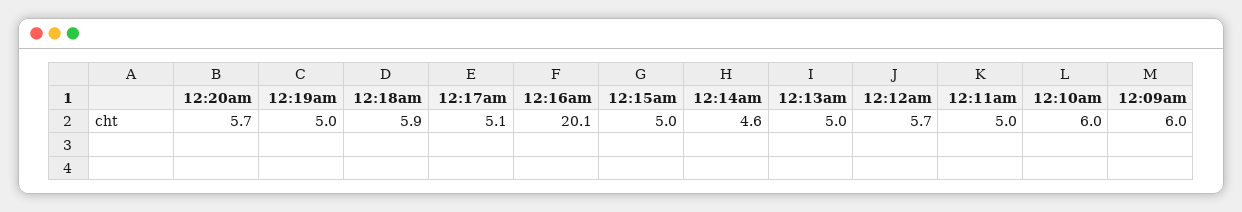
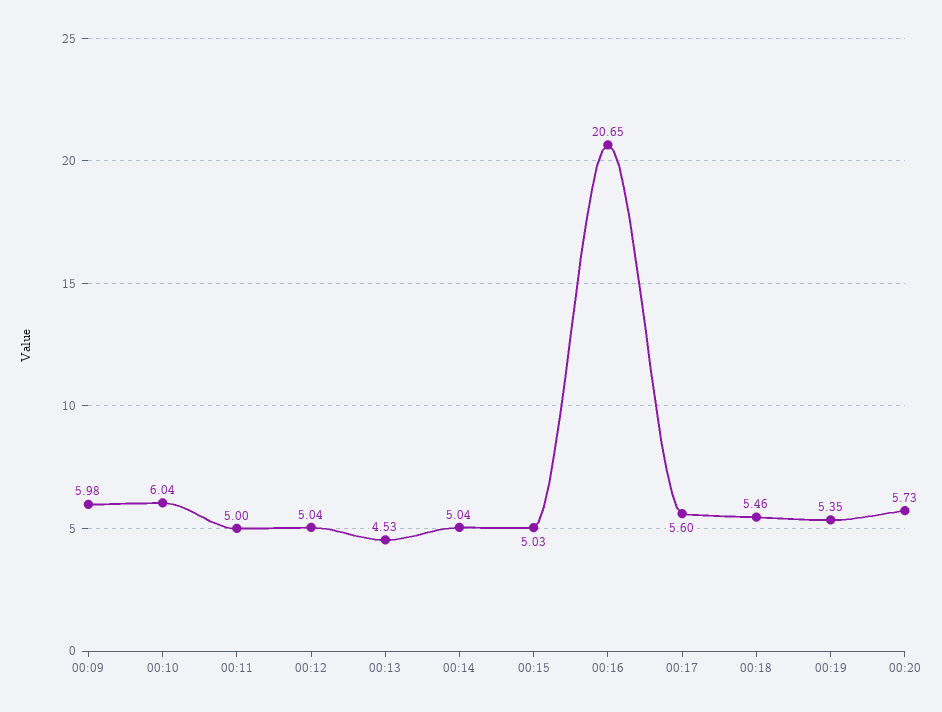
  {
    "12:20am": 5.73,
-   "12:19am": 5,
+   "12:19am": 5.35,
-   "12:18am": 5.9,
+   "12:18am": 5.46,
-   "12:17am": 5.1,
+   "12:17am": 5.6,
-   "12:16am": 20.1,
+   "12:16am": 20.65,
    "12:15am": 5.03,
-   "12:14am": 4.6,
+   "12:14am": 5.04,
-   "12:13am": 5,
+   "12:13am": 4.53,
-   "12:12am": 5.7,
+   "12:12am": 5.04,
    "12:11am": 5,
    "12:10am": 6.04,
    "12:09am": 5.98
  }

